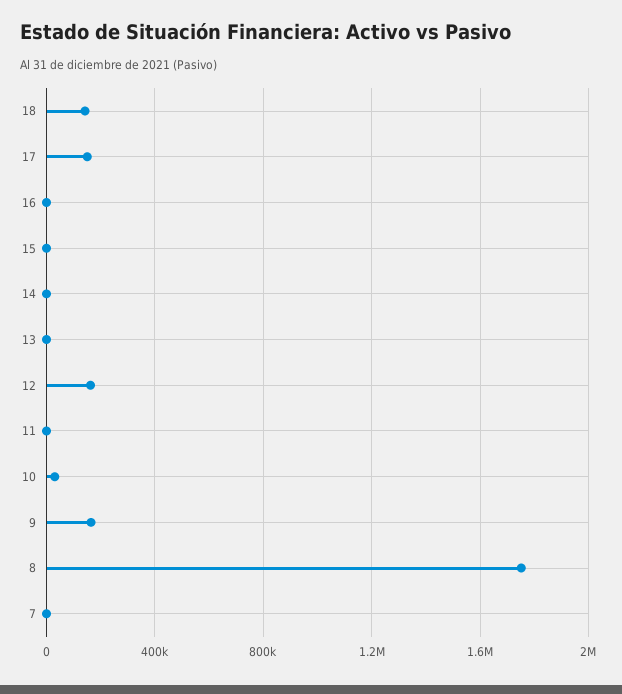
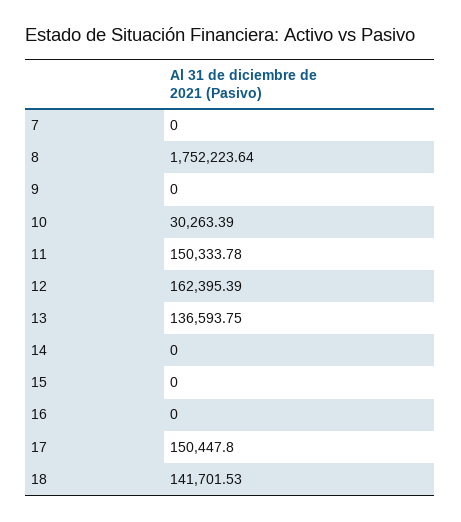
  {
    "18": 141701.53,
    "17": 150447.8,
    "16": 0,
    "15": 0,
    "14": 0,
-   "13": 0,
+   "13": 136593.75,
    "12": 162395.39,
-   "11": 0,
+   "11": 150333.78,
    "10": 30263.39,
-   "9": 150000,
+   "9": 0,
    "8": 1752223.64,
    "7": 0
  }

